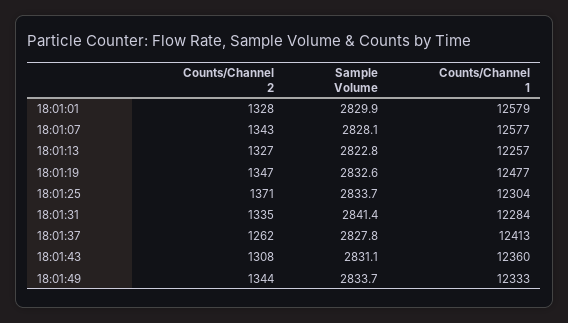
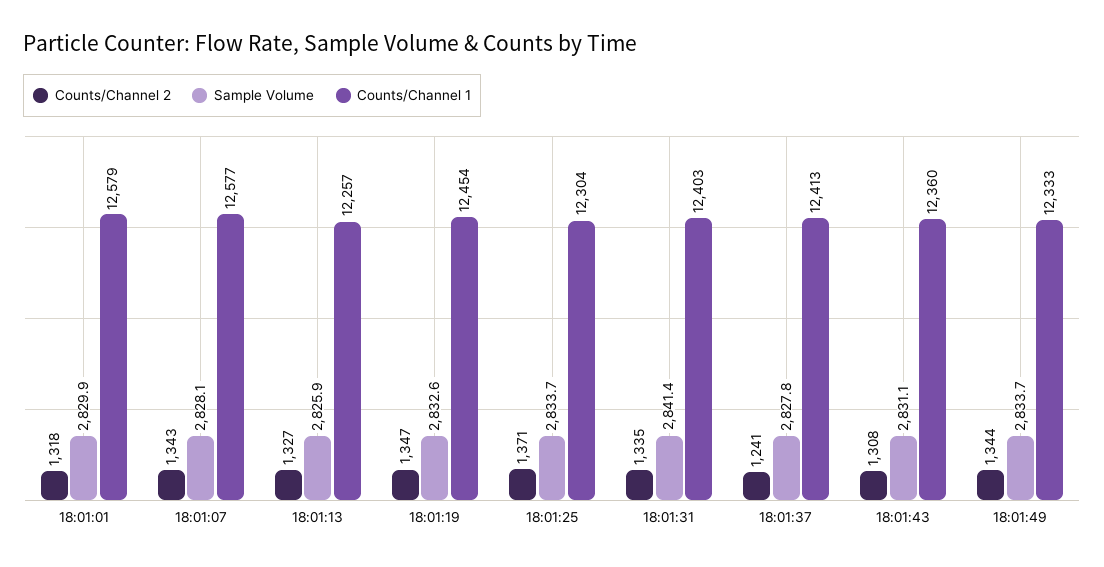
  {
    "Counts/Channel 2": {
-     "18:01:01": 1328,
+     "18:01:01": 1318,
      "18:01:07": 1343,
      "18:01:13": 1327,
      "18:01:19": 1347,
      "18:01:25": 1371,
      "18:01:31": 1335,
-     "18:01:37": 1262,
+     "18:01:37": 1241,
      "18:01:43": 1308,
      "18:01:49": 1344
    },
    "Sample Volume": {
      "18:01:01": 2829.9,
      "18:01:07": 2828.1,
-     "18:01:13": 2822.8,
+     "18:01:13": 2825.9,
      "18:01:19": 2832.6,
      "18:01:25": 2833.7,
      "18:01:31": 2841.4,
      "18:01:37": 2827.8,
      "18:01:43": 2831.1,
      "18:01:49": 2833.7
    },
    "Counts/Channel 1": {
      "18:01:01": 12579,
      "18:01:07": 12577,
      "18:01:13": 12257,
-     "18:01:19": 12477,
+     "18:01:19": 12454,
      "18:01:25": 12304,
-     "18:01:31": 12284,
+     "18:01:31": 12403,
      "18:01:37": 12413,
      "18:01:43": 12360,
      "18:01:49": 12333
    }
  }

